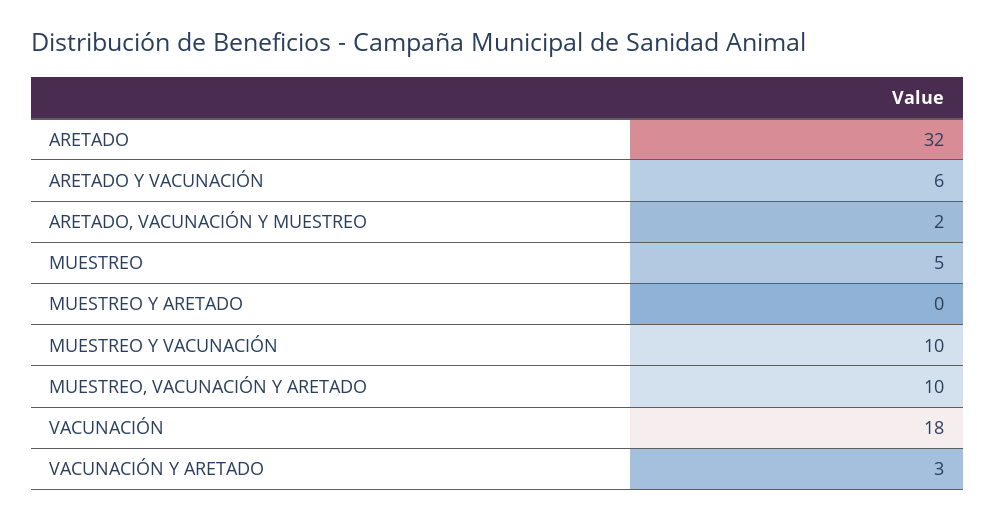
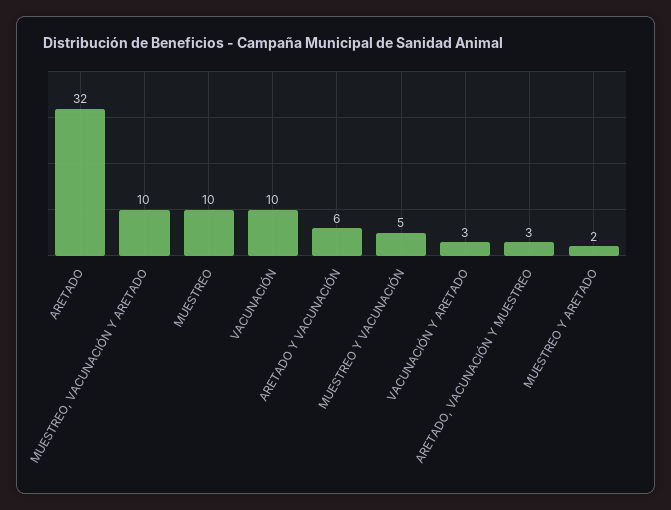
  {
    "ARETADO": 32,
    "ARETADO Y VACUNACIÓN": 6,
-   "ARETADO, VACUNACIÓN Y MUESTREO": 2,
+   "ARETADO, VACUNACIÓN Y MUESTREO": 3,
-   "MUESTREO": 5,
+   "MUESTREO": 10,
-   "MUESTREO Y ARETADO": 0,
+   "MUESTREO Y ARETADO": 2,
-   "MUESTREO Y VACUNACIÓN": 10,
+   "MUESTREO Y VACUNACIÓN": 5,
    "MUESTREO, VACUNACIÓN Y ARETADO": 10,
-   "VACUNACIÓN": 18,
+   "VACUNACIÓN": 10,
    "VACUNACIÓN Y ARETADO": 3
  }

